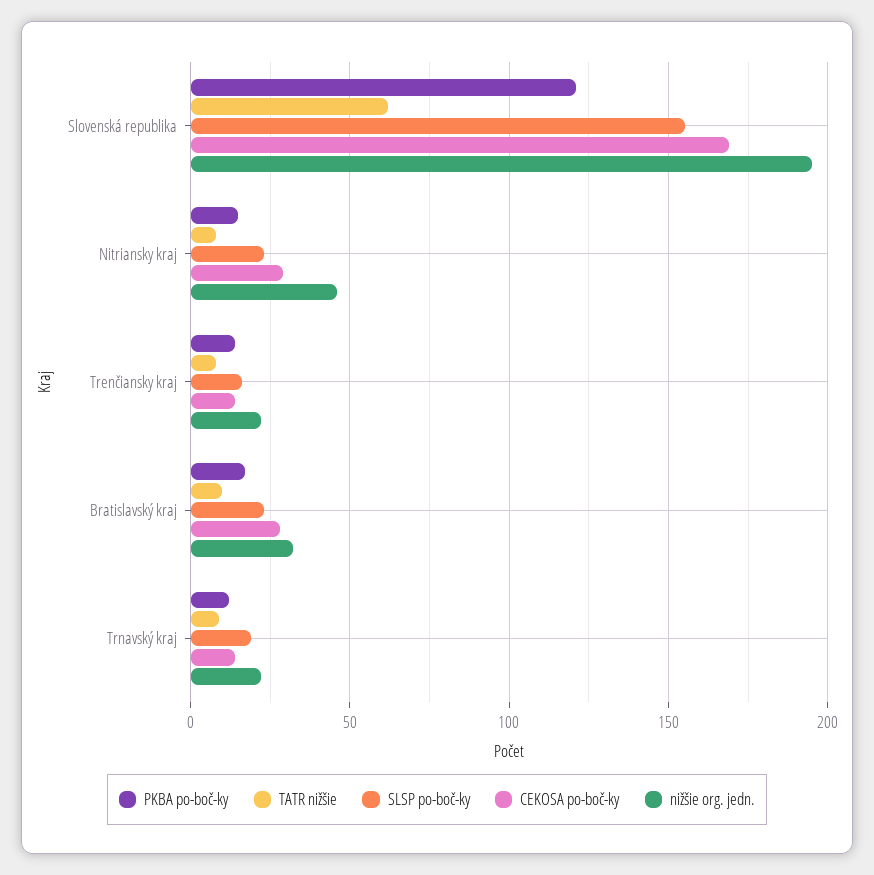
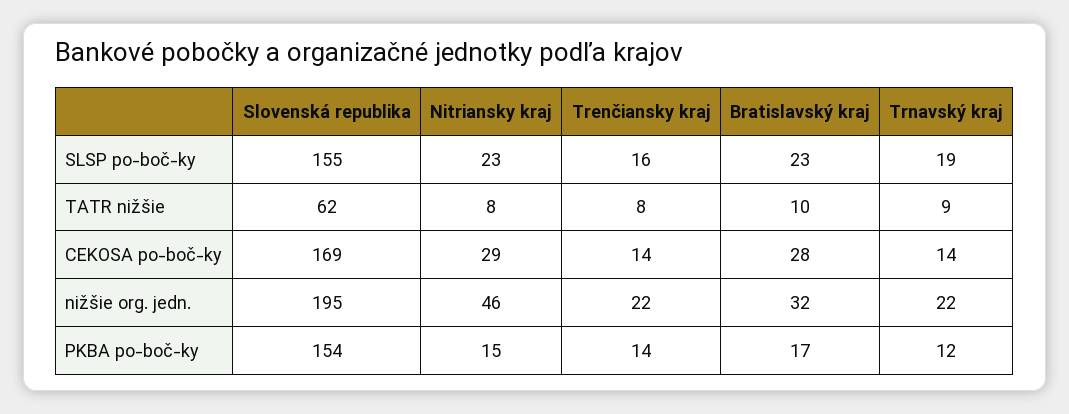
  {
    "PKBA po-boč-ky": {
-     "Slovenská republika": 120,
+     "Slovenská republika": 154,
      "Nitriansky kraj": 15,
      "Trenčiansky kraj": 14,
      "Bratislavský kraj": 17,
      "Trnavský kraj": 12
    },
    "TATR nižšie": {
      "Slovenská republika": 62,
      "Nitriansky kraj": 8,
      "Trenčiansky kraj": 8,
      "Bratislavský kraj": 10,
      "Trnavský kraj": 9
    },
    "SLSP po-boč-ky": {
      "Slovenská republika": 155,
      "Nitriansky kraj": 23,
      "Trenčiansky kraj": 16,
      "Bratislavský kraj": 23,
      "Trnavský kraj": 19
    },
    "CEKOSA po-boč-ky": {
      "Slovenská republika": 169,
      "Nitriansky kraj": 29,
      "Trenčiansky kraj": 14,
      "Bratislavský kraj": 28,
      "Trnavský kraj": 14
    },
    "nižšie org. jedn.": {
      "Slovenská republika": 195,
      "Nitriansky kraj": 46,
      "Trenčiansky kraj": 22,
      "Bratislavský kraj": 32,
      "Trnavský kraj": 22
    }
  }

